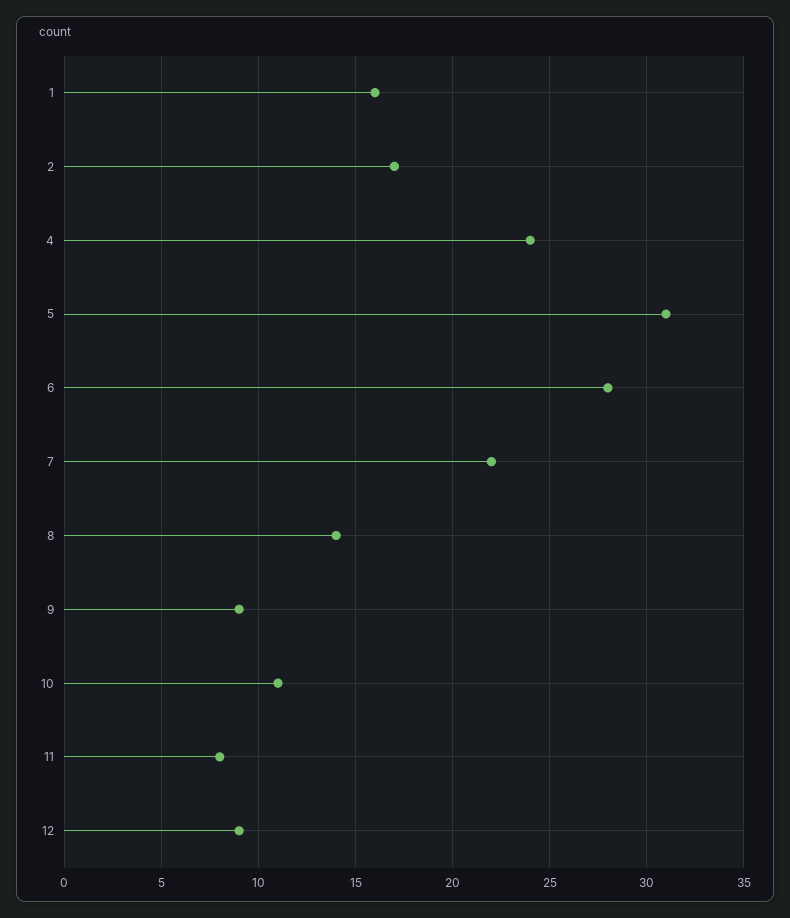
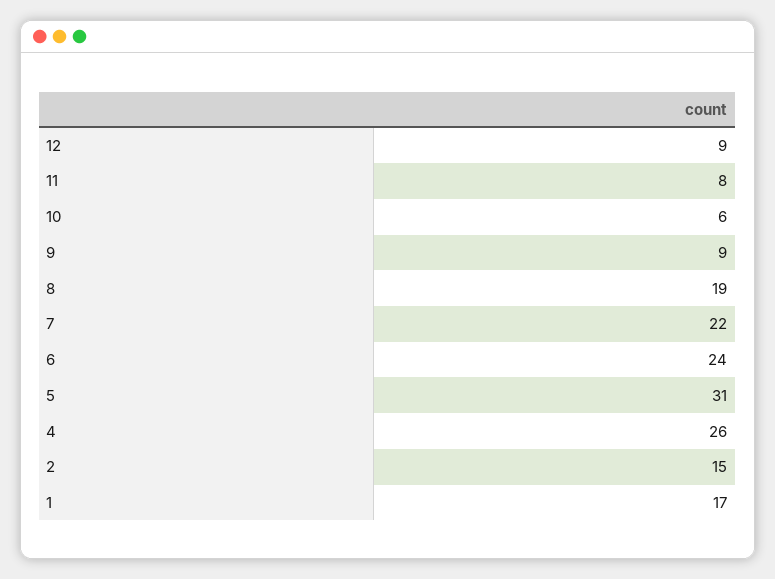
  {
-   "1": 16,
+   "1": 17,
-   "2": 17,
+   "2": 15,
-   "4": 24,
+   "4": 26,
    "5": 31,
-   "6": 28,
+   "6": 24,
    "7": 22,
-   "8": 14,
+   "8": 19,
    "9": 9,
-   "10": 11,
+   "10": 6,
    "11": 8,
    "12": 9
  }

